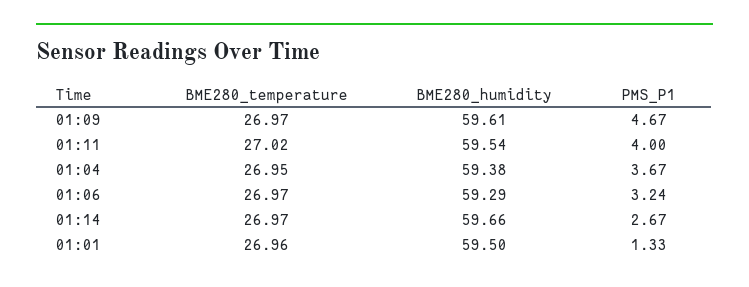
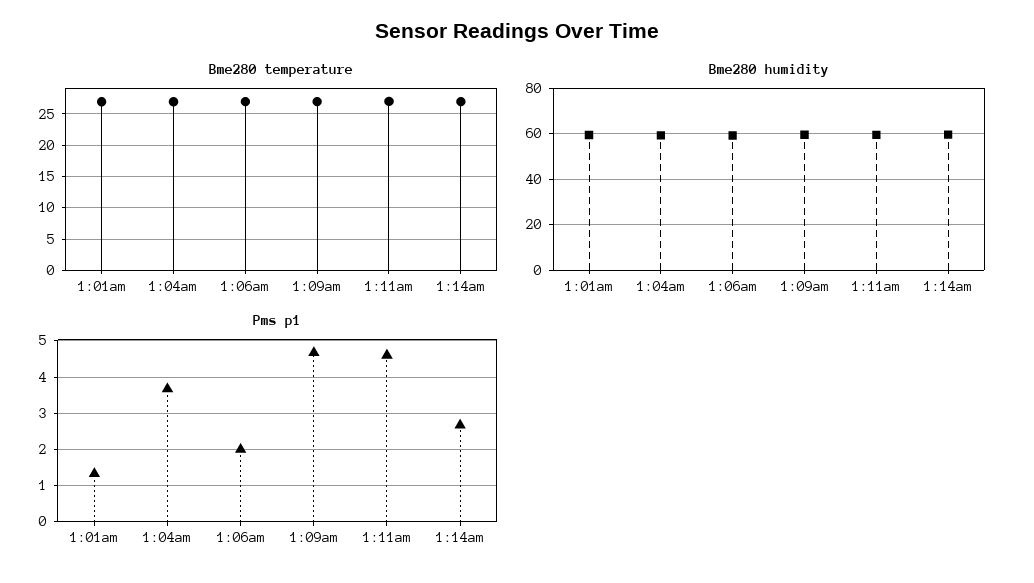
  {
    "BME280_temperature": {
      "01:09": 26.97,
      "01:11": 27.02,
      "01:04": 26.95,
      "01:06": 26.97,
      "01:14": 26.97,
      "01:01": 26.96
    },
    "BME280_humidity": {
      "01:09": 59.61,
      "01:11": 59.54,
      "01:04": 59.38,
      "01:06": 59.29,
      "01:14": 59.66,
      "01:01": 59.5
    },
    "PMS_P1": {
      "01:09": 4.67,
-     "01:11": 4,
+     "01:11": 4.6,
      "01:04": 3.67,
-     "01:06": 3.24,
+     "01:06": 2,
      "01:14": 2.67,
      "01:01": 1.33
    }
  }

